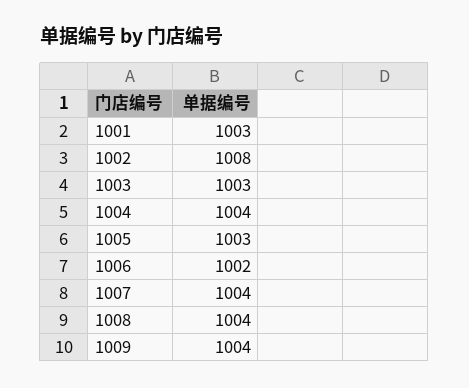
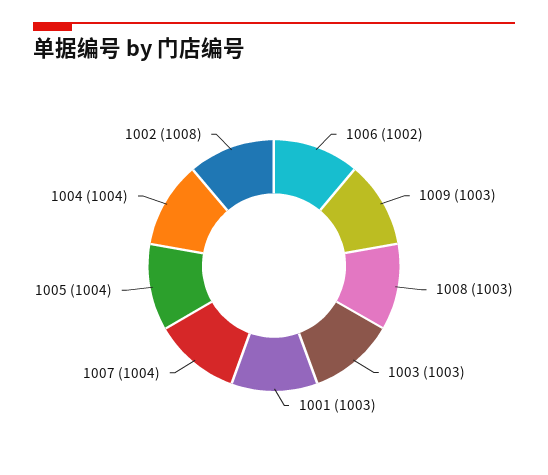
  {
    "1001": 1003,
    "1002": 1008,
    "1003": 1003,
    "1004": 1004,
-   "1005": 1003,
+   "1005": 1004,
    "1006": 1002,
    "1007": 1004,
-   "1008": 1004,
+   "1008": 1003,
-   "1009": 1004
+   "1009": 1003
  }

